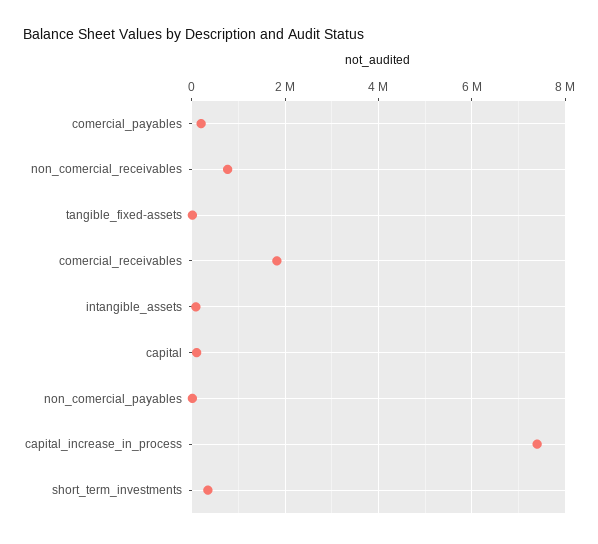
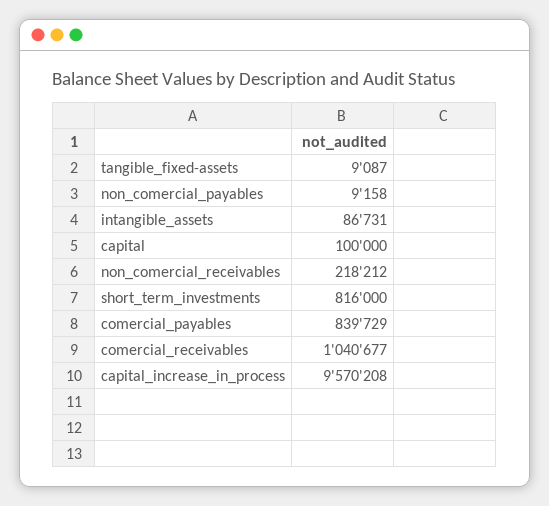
  {
-   "comercial_payables": 200000,
+   "comercial_payables": 839729,
-   "non_comercial_receivables": 800000,
+   "non_comercial_receivables": 218212,
    "tangible_fixed-assets": 9087,
-   "comercial_receivables": 1800000,
+   "comercial_receivables": 1040677,
    "intangible_assets": 86731,
    "capital": 100000,
    "non_comercial_payables": 9158,
-   "capital_increase_in_process": 7400000,
+   "capital_increase_in_process": 9570208,
-   "short_term_investments": 400000
+   "short_term_investments": 816000
  }

